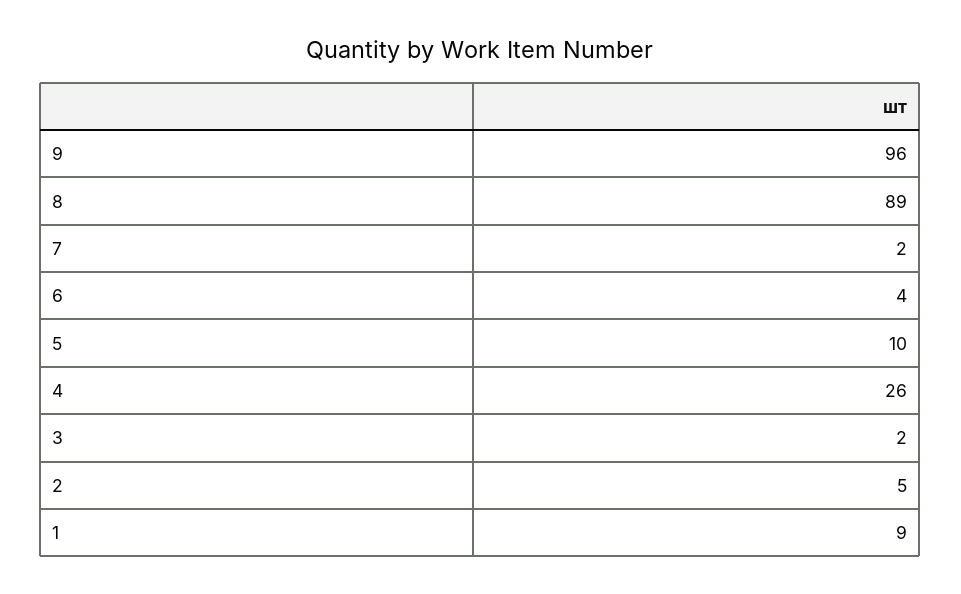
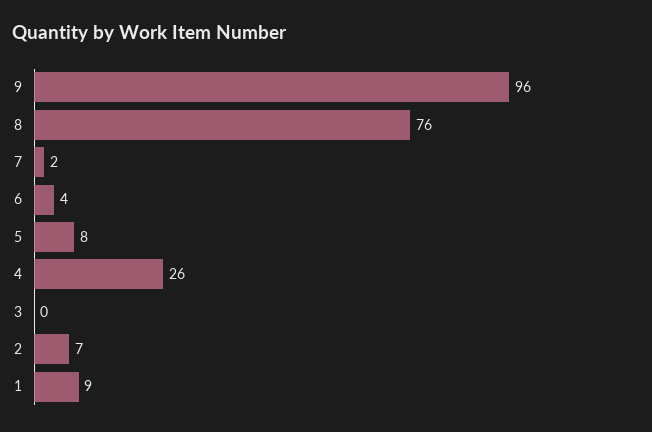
  {
    "9": 96,
-   "8": 89,
+   "8": 76,
    "7": 2,
    "6": 4,
-   "5": 10,
+   "5": 8,
    "4": 26,
-   "3": 2,
+   "3": 0,
-   "2": 5,
+   "2": 7,
    "1": 9
  }

